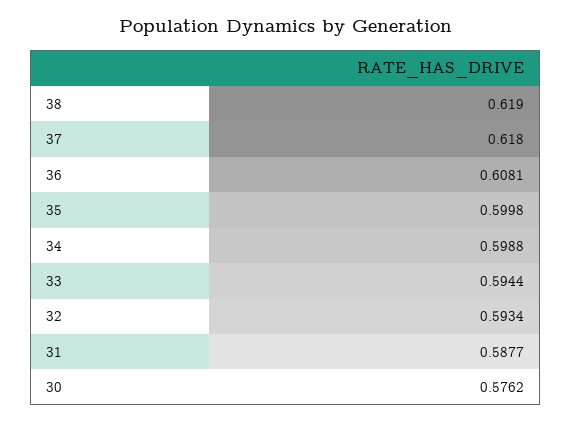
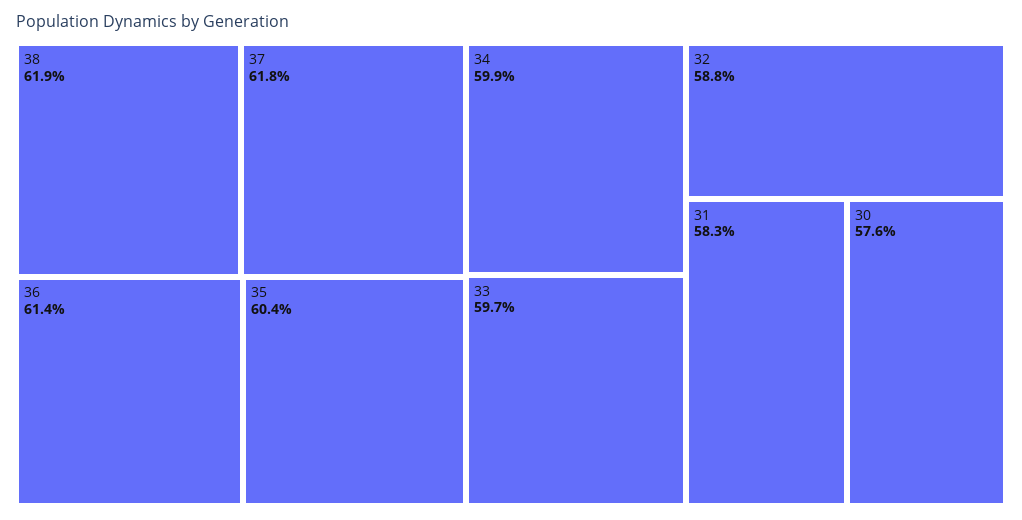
  {
    "38": 0.619,
    "37": 0.618,
-   "36": 0.6081,
+   "36": 0.614,
-   "35": 0.5998,
+   "35": 0.604,
    "34": 0.5988,
-   "33": 0.5944,
+   "33": 0.597,
-   "32": 0.5934,
+   "32": 0.588,
-   "31": 0.5877,
+   "31": 0.583,
    "30": 0.5762
  }

